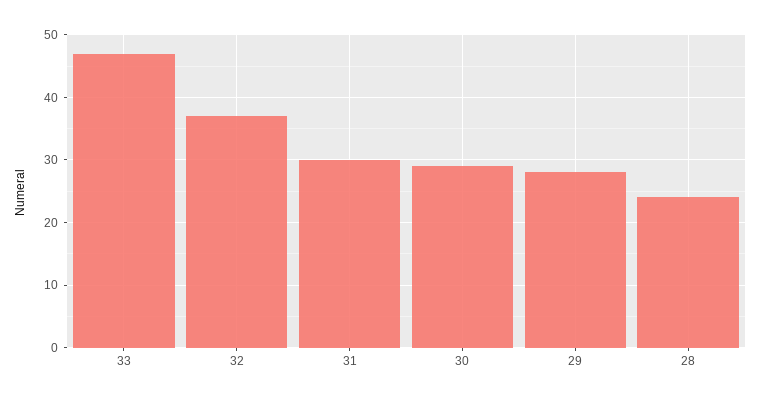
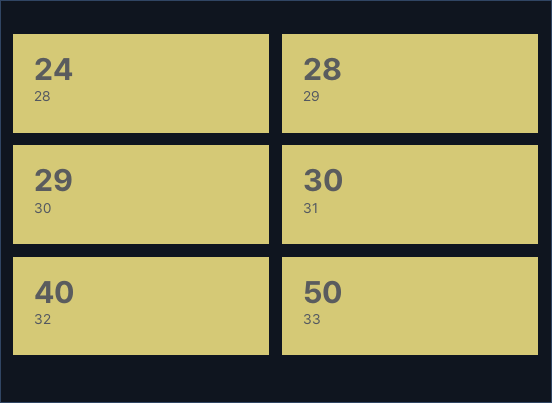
  {
-   "33": 47,
+   "33": 50,
-   "32": 37,
+   "32": 40,
    "31": 30,
    "30": 29,
    "29": 28,
    "28": 24
  }

